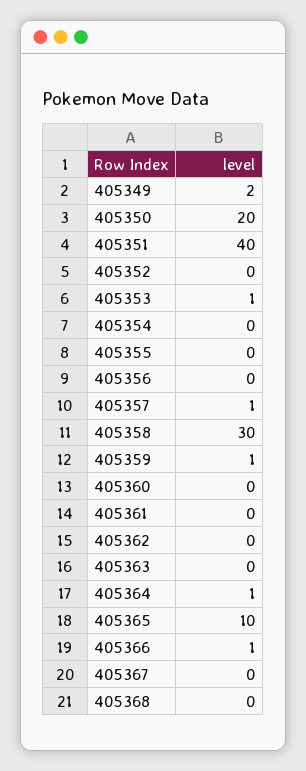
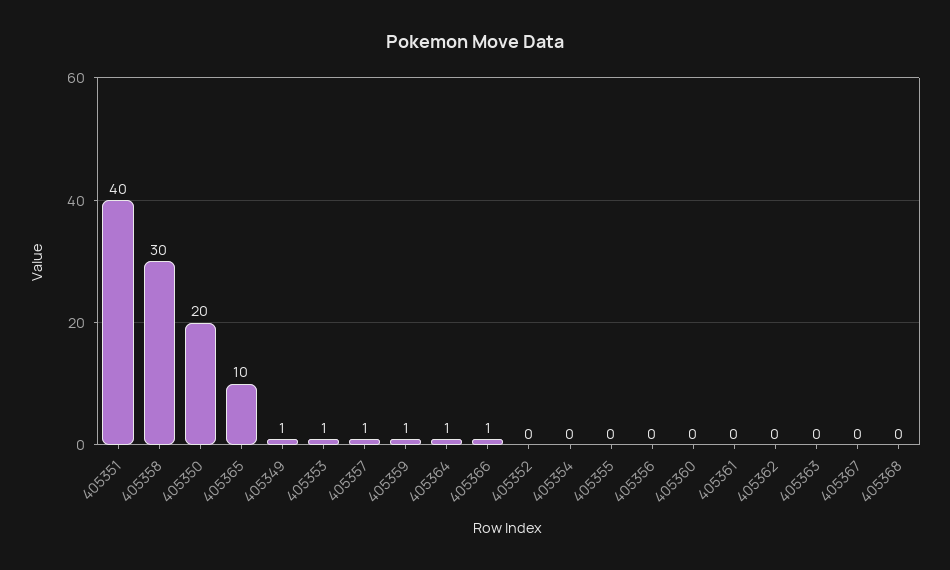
  {
-   "405349": 2,
+   "405349": 1,
    "405350": 20,
    "405351": 40,
    "405352": 0,
    "405353": 1,
    "405354": 0,
    "405355": 0,
    "405356": 0,
    "405357": 1,
    "405358": 30,
    "405359": 1,
    "405360": 0,
    "405361": 0,
    "405362": 0,
    "405363": 0,
    "405364": 1,
    "405365": 10,
    "405366": 1,
    "405367": 0,
    "405368": 0
  }

